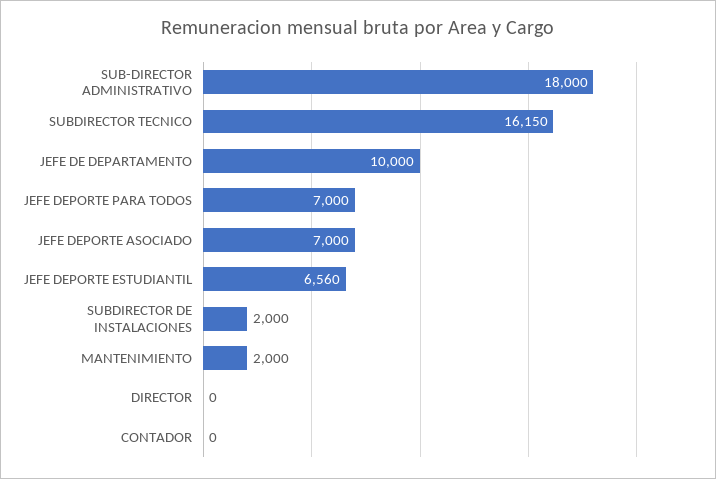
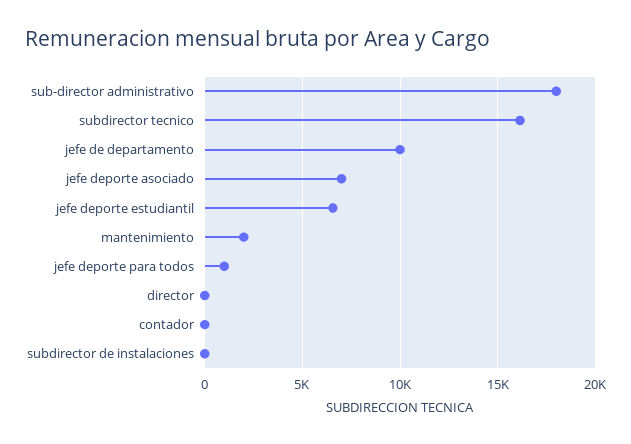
  {
    "SUB-DIRECTOR ADMINISTRATIVO": 18000,
    "SUBDIRECTOR TECNICO": 16150,
    "JEFE DE DEPARTAMENTO": 10000,
-   "JEFE DEPORTE PARA TODOS": 7000,
+   "JEFE DEPORTE PARA TODOS": 1000,
    "JEFE DEPORTE ASOCIADO": 7000,
    "JEFE DEPORTE ESTUDIANTIL": 6560,
-   "SUBDIRECTOR DE INSTALACIONES": 2000,
+   "SUBDIRECTOR DE INSTALACIONES": 0,
    "MANTENIMIENTO": 2000,
    "DIRECTOR": 0,
    "CONTADOR": 0
  }

